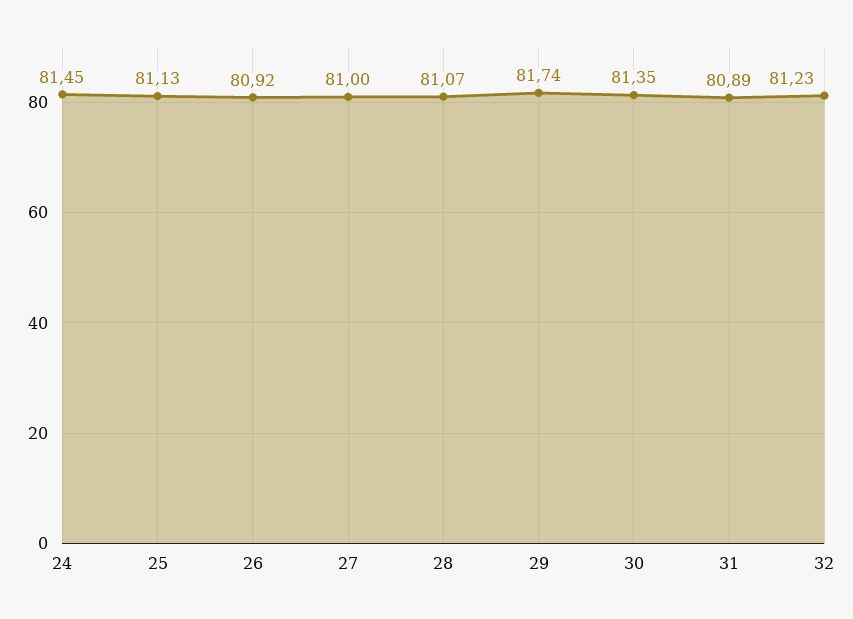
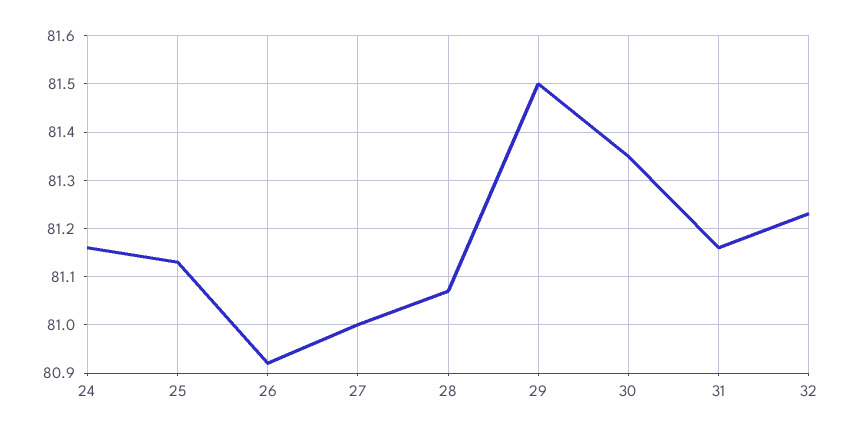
  {
-   "24": 81.45,
+   "24": 81.15,
    "25": 81.13,
    "26": 80.92,
    "27": 81,
    "28": 81.07,
-   "29": 81.74,
+   "29": 81.5,
    "30": 81.35,
-   "31": 80.89,
+   "31": 81.15,
    "32": 81.23
  }

